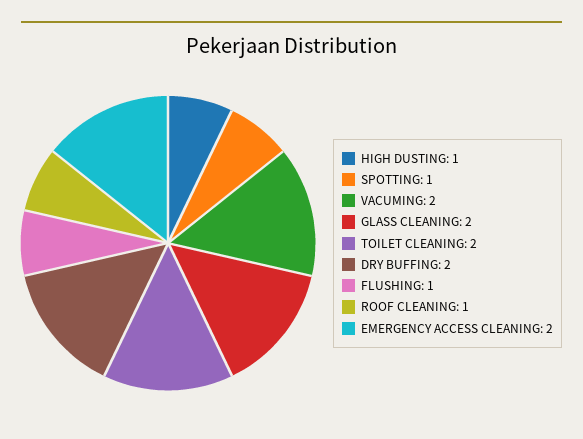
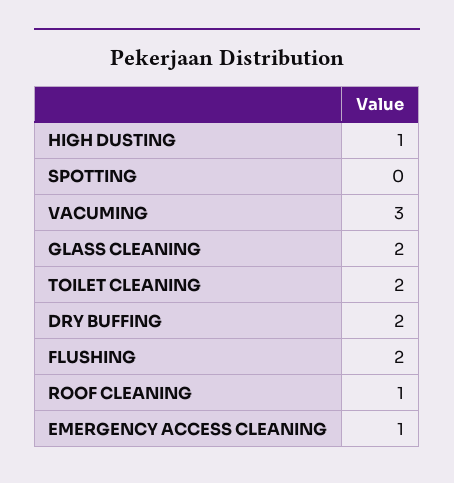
  {
    "HIGH DUSTING": 1,
-   "SPOTTING": 1,
+   "SPOTTING": 0,
-   "VACUMING": 2,
+   "VACUMING": 3,
    "GLASS CLEANING": 2,
    "TOILET CLEANING": 2,
    "DRY BUFFING": 2,
-   "FLUSHING": 1,
+   "FLUSHING": 2,
    "ROOF CLEANING": 1,
-   "EMERGENCY ACCESS CLEANING": 2
+   "EMERGENCY ACCESS CLEANING": 1
  }

